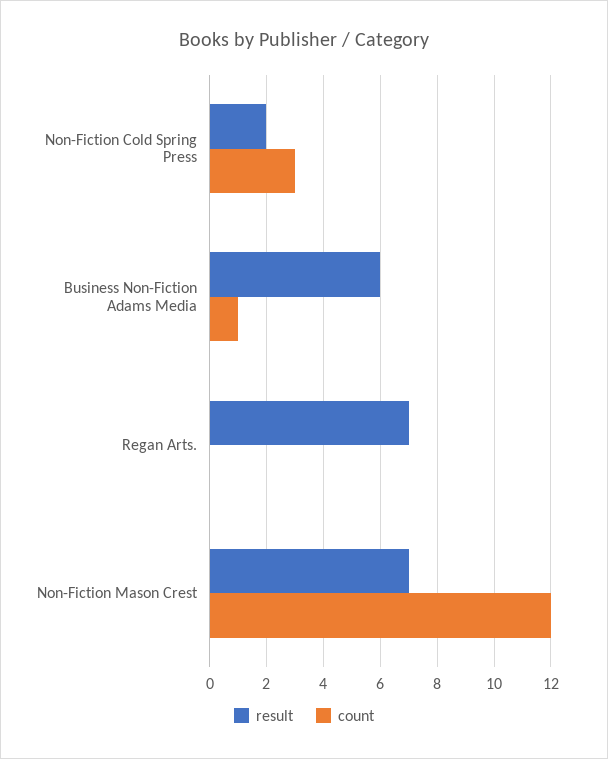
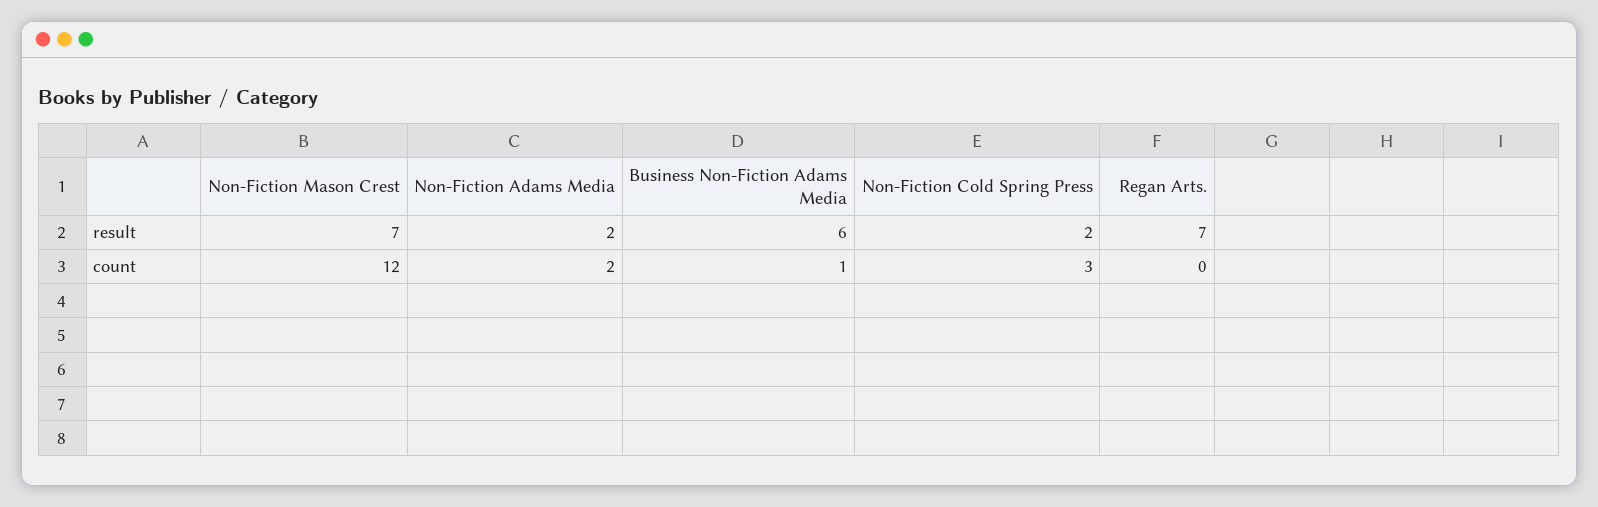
  {
    "result": {
      "Non-Fiction Cold Spring Press": 2,
      "Business Non-Fiction Adams Media": 6,
      "Regan Arts.": 7,
-     "Non-Fiction Mason Crest": 7
+     "Non-Fiction Mason Crest": 7,
+     "Non-Fiction Adams Media": 2
    },
    "count": {
      "Non-Fiction Cold Spring Press": 3,
      "Business Non-Fiction Adams Media": 1,
      "Regan Arts.": 0,
-     "Non-Fiction Mason Crest": 12
+     "Non-Fiction Mason Crest": 12,
+     "Non-Fiction Adams Media": 2
    }
  }

